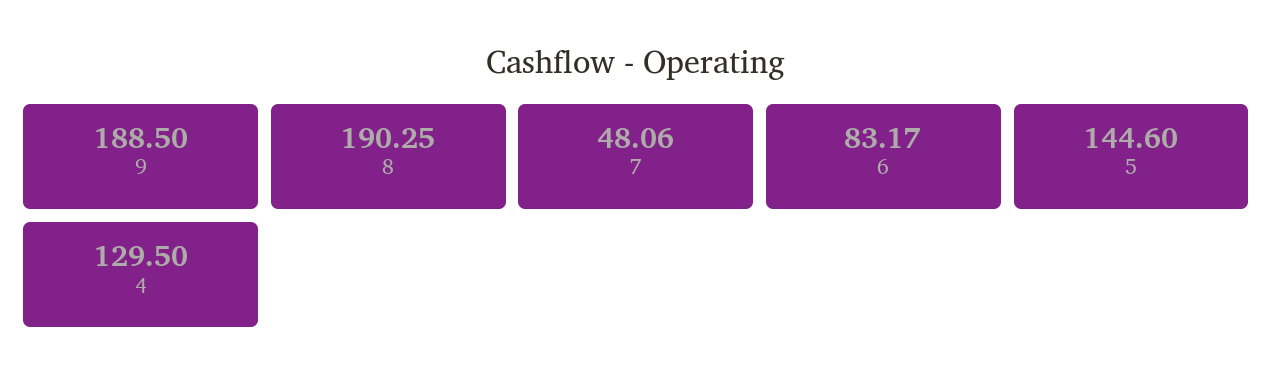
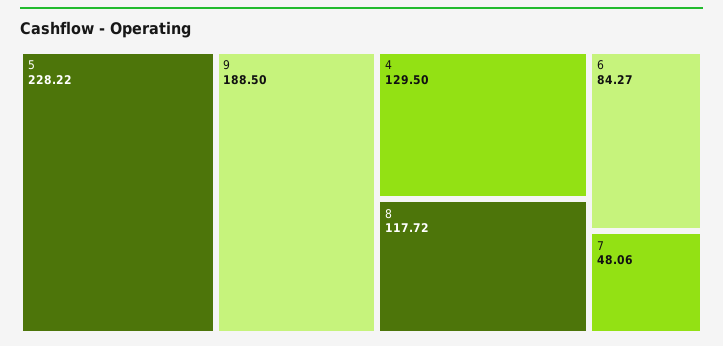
  {
    "9": 188.5,
-   "8": 190.25,
+   "8": 117.72,
    "7": 48.06,
-   "6": 83.17,
+   "6": 84.27,
-   "5": 144.6,
+   "5": 228.22,
    "4": 129.5
  }

